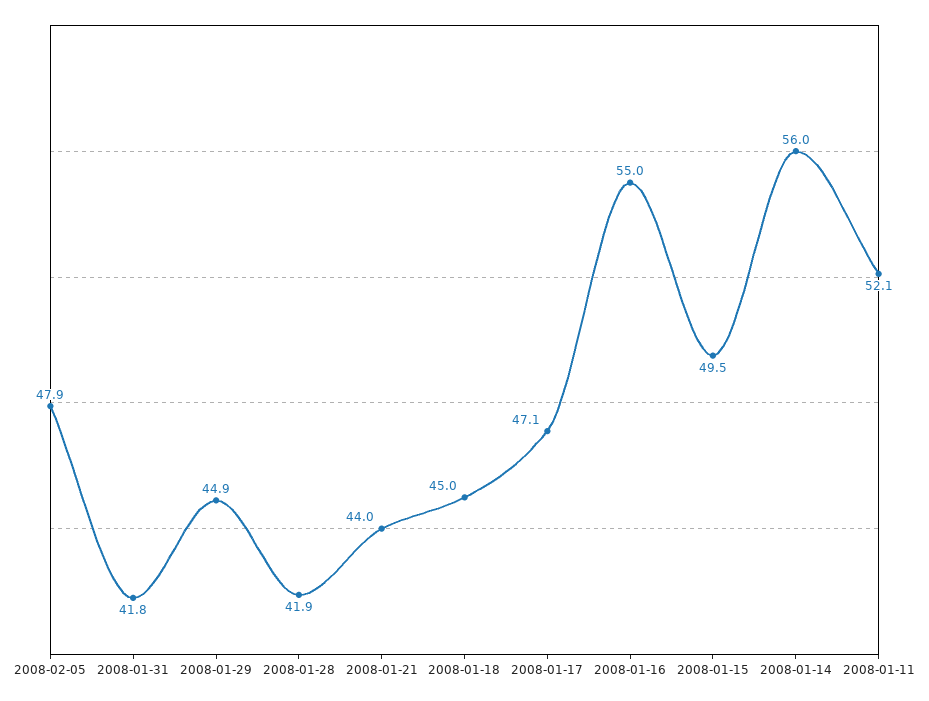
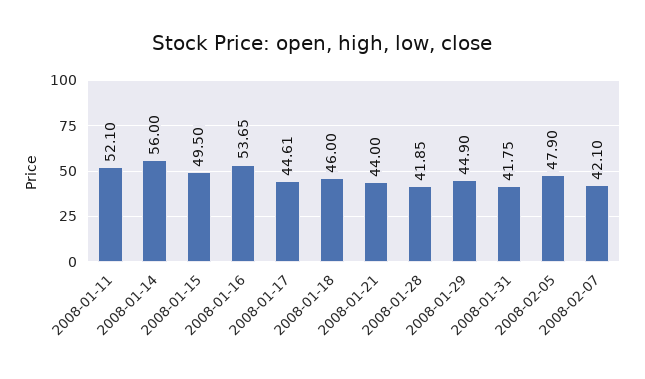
  {
    "2008-02-05": 47.9,
    "2008-01-31": 41.75,
    "2008-01-29": 44.9,
    "2008-01-28": 41.85,
    "2008-01-21": 44,
-   "2008-01-18": 45,
+   "2008-01-18": 46,
-   "2008-01-17": 47.1,
+   "2008-01-17": 44.61,
-   "2008-01-16": 55,
+   "2008-01-16": 53.65,
    "2008-01-15": 49.5,
    "2008-01-14": 56,
-   "2008-01-11": 52.1
+   "2008-01-11": 52.1,
+   "2008-02-07": 42.1
  }

